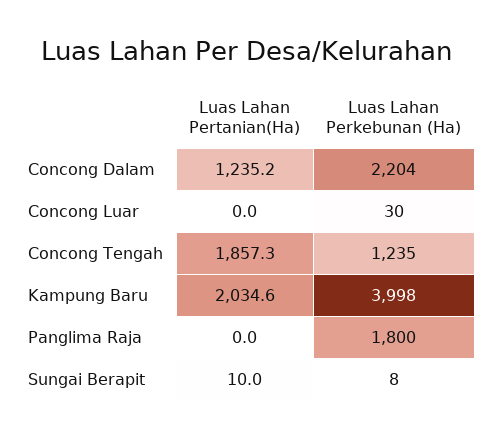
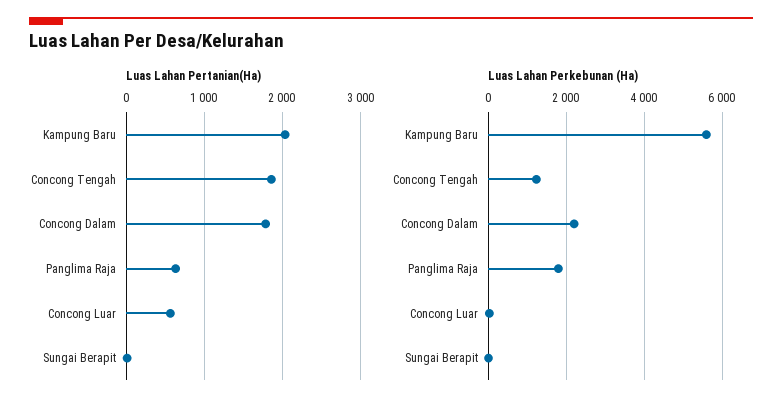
  {
    "Luas Lahan Pertanian(Ha)": {
-     "Concong Dalam": 1235.2,
+     "Concong Dalam": 1800,
-     "Concong Luar": 0,
+     "Concong Luar": 600,
      "Concong Tengah": 1857.3,
      "Kampung Baru": 2034.6,
-     "Panglima Raja": 0,
+     "Panglima Raja": 600,
      "Sungai Berapit": 10
    },
    "Luas Lahan Perkebunan (Ha)": {
      "Concong Dalam": 2204,
      "Concong Luar": 30,
      "Concong Tengah": 1235,
-     "Kampung Baru": 3998,
+     "Kampung Baru": 5600,
      "Panglima Raja": 1800,
      "Sungai Berapit": 8
    }
  }

